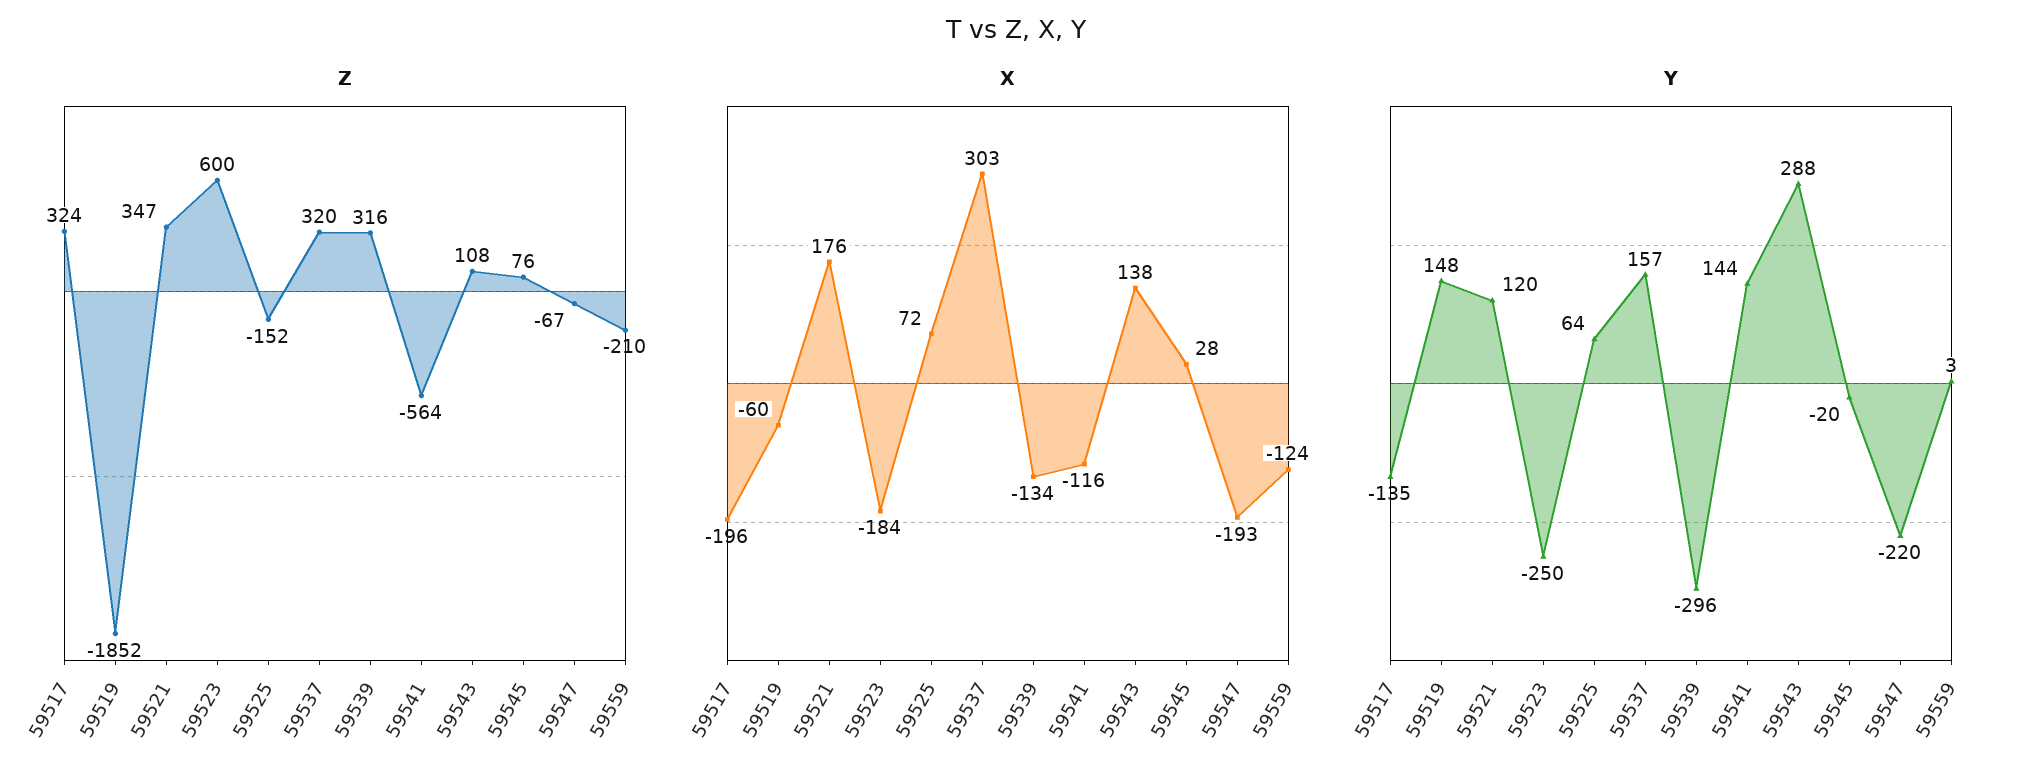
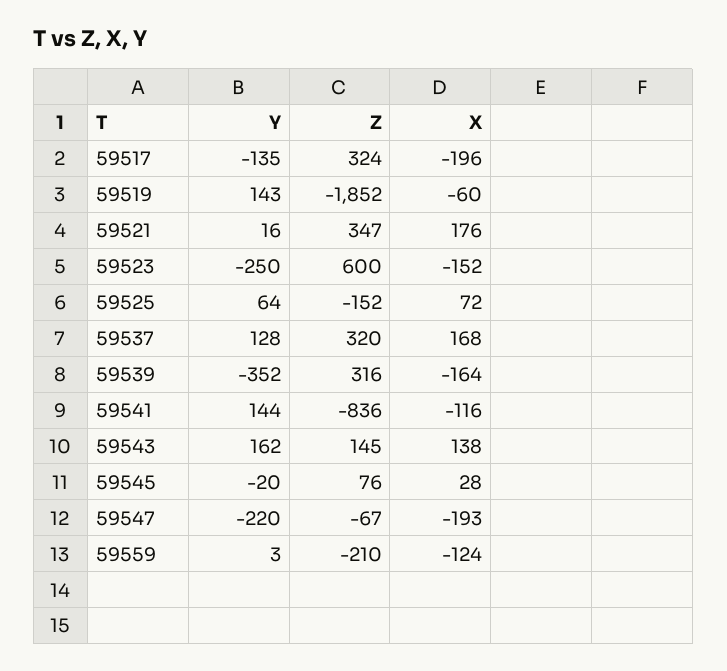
  {
    "Z": {
      "59517": 324,
      "59519": -1852,
      "59521": 347,
      "59523": 600,
      "59525": -152,
      "59537": 320,
      "59539": 316,
-     "59541": -564,
+     "59541": -836,
-     "59543": 108,
+     "59543": 145,
      "59545": 76,
      "59547": -67,
      "59559": -210
    },
    "X": {
      "59517": -196,
      "59519": -60,
      "59521": 176,
-     "59523": -184,
+     "59523": -152,
      "59525": 72,
-     "59537": 303,
+     "59537": 168,
-     "59539": -134,
+     "59539": -164,
      "59541": -116,
      "59543": 138,
      "59545": 28,
      "59547": -193,
      "59559": -124
    },
    "Y": {
      "59517": -135,
-     "59519": 148,
+     "59519": 143,
-     "59521": 120,
+     "59521": 16,
      "59523": -250,
      "59525": 64,
-     "59537": 157,
+     "59537": 128,
-     "59539": -296,
+     "59539": -352,
      "59541": 144,
-     "59543": 288,
+     "59543": 162,
      "59545": -20,
      "59547": -220,
      "59559": 3
    }
  }

